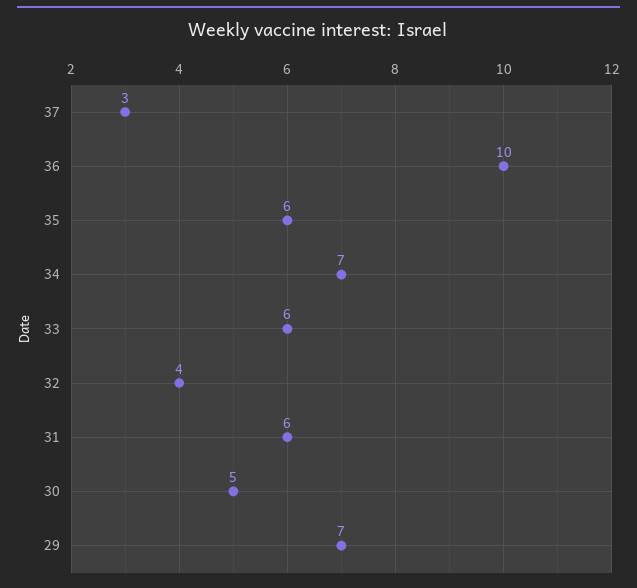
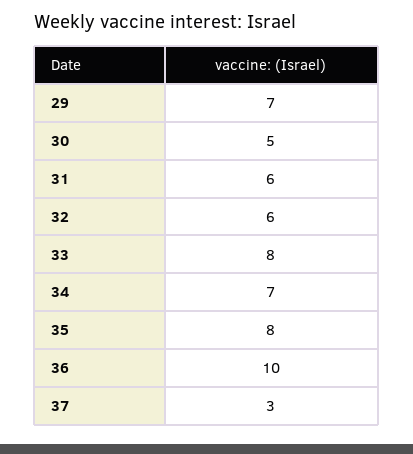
  {
    "37": 3,
    "36": 10,
-   "35": 6,
+   "35": 8,
    "34": 7,
-   "33": 6,
+   "33": 8,
-   "32": 4,
+   "32": 6,
    "31": 6,
    "30": 5,
    "29": 7
  }

